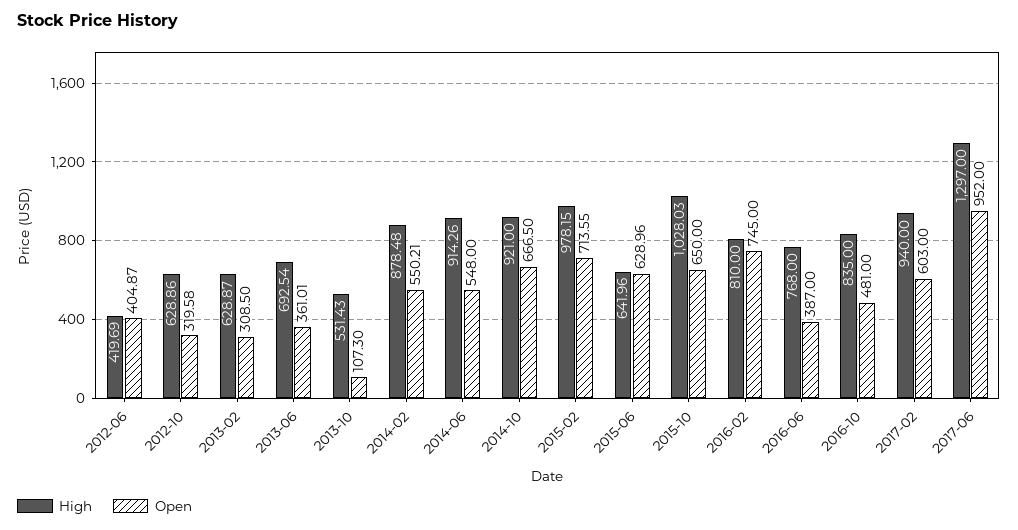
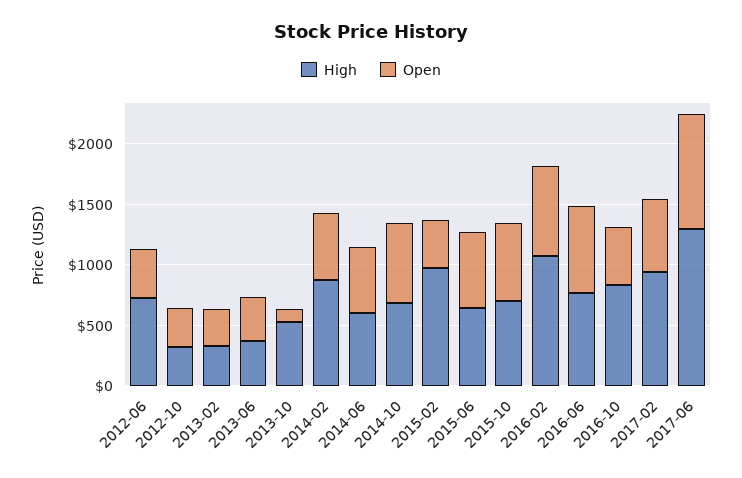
  {
    "High": {
-     "2012-06": 419.69,
+     "2012-06": 700,
-     "2012-10": 628.86,
+     "2012-10": 300,
-     "2013-02": 628.87,
+     "2013-02": 300,
-     "2013-06": 692.54,
+     "2013-06": 400,
      "2013-10": 531.43,
      "2014-02": 878.48,
-     "2014-06": 914.26,
+     "2014-06": 600,
-     "2014-10": 921,
+     "2014-10": 700,
      "2015-02": 978.15,
      "2015-06": 641.96,
-     "2015-10": 1028.03,
+     "2015-10": 700,
-     "2016-02": 810,
+     "2016-02": 1100,
      "2016-06": 768,
      "2016-10": 835,
      "2017-02": 940,
      "2017-06": 1297
    },
    "Open": {
      "2012-06": 404.87,
      "2012-10": 319.58,
      "2013-02": 308.5,
      "2013-06": 361.01,
      "2013-10": 107.3,
      "2014-02": 550.21,
      "2014-06": 548,
      "2014-10": 666.5,
-     "2015-02": 713.55,
+     "2015-02": 400,
      "2015-06": 628.96,
      "2015-10": 650,
      "2016-02": 745,
-     "2016-06": 387,
+     "2016-06": 700,
      "2016-10": 481,
      "2017-02": 603,
      "2017-06": 952
    }
  }

